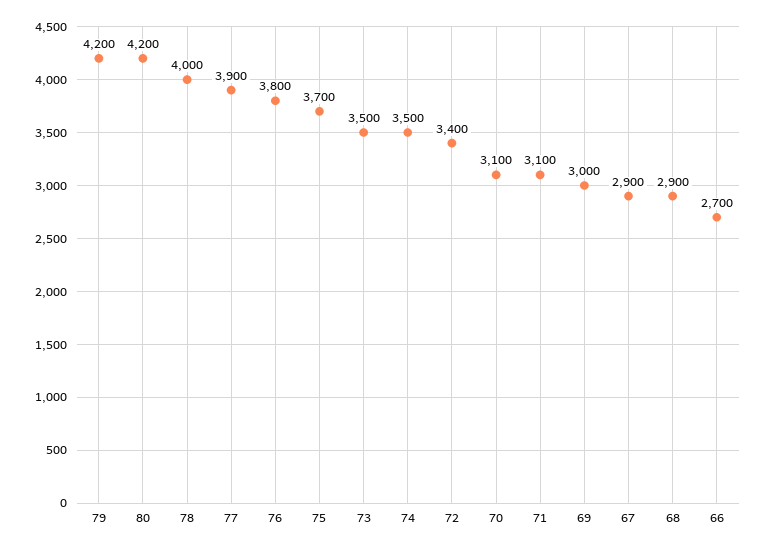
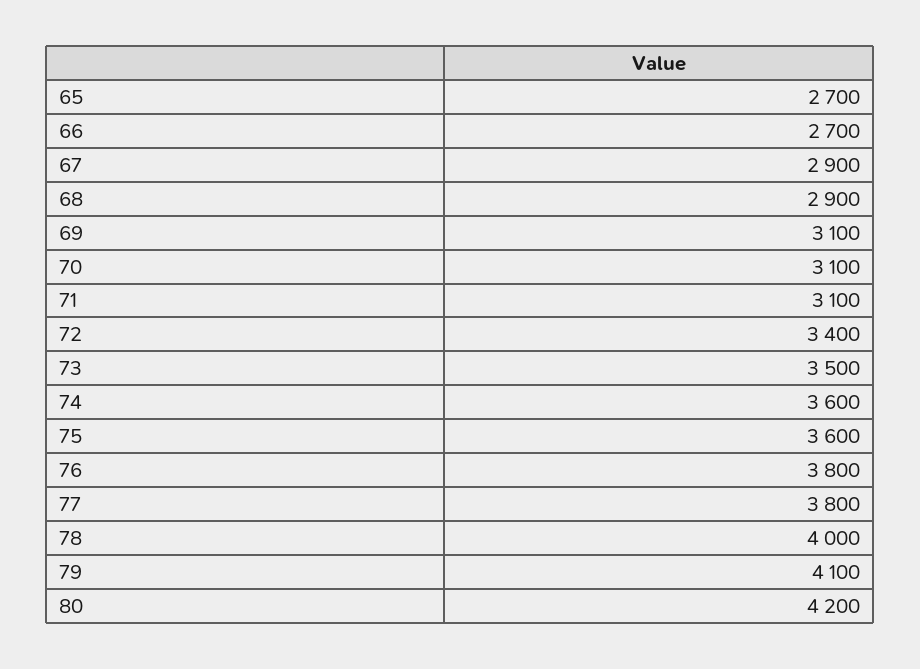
  {
-   "79": 4200,
+   "79": 4100,
    "80": 4200,
    "78": 4000,
-   "77": 3900,
+   "77": 3800,
    "76": 3800,
-   "75": 3700,
+   "75": 3600,
    "73": 3500,
-   "74": 3500,
+   "74": 3600,
    "72": 3400,
    "70": 3100,
    "71": 3100,
-   "69": 3000,
+   "69": 3100,
    "67": 2900,
    "68": 2900,
-   "66": 2700
+   "66": 2700,
+   "65": 2700
  }

